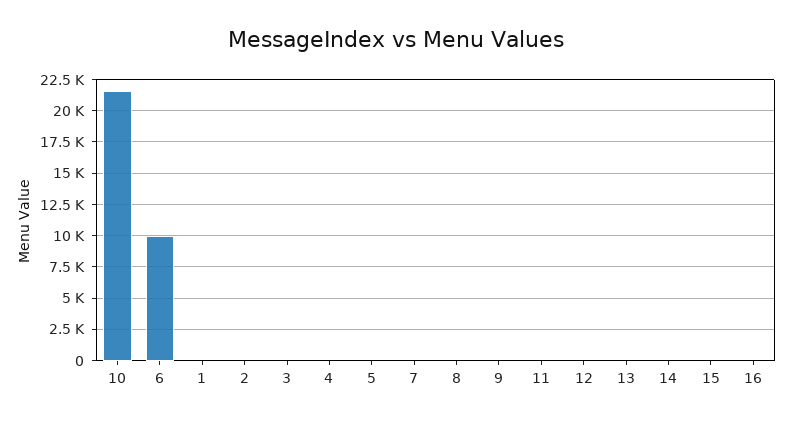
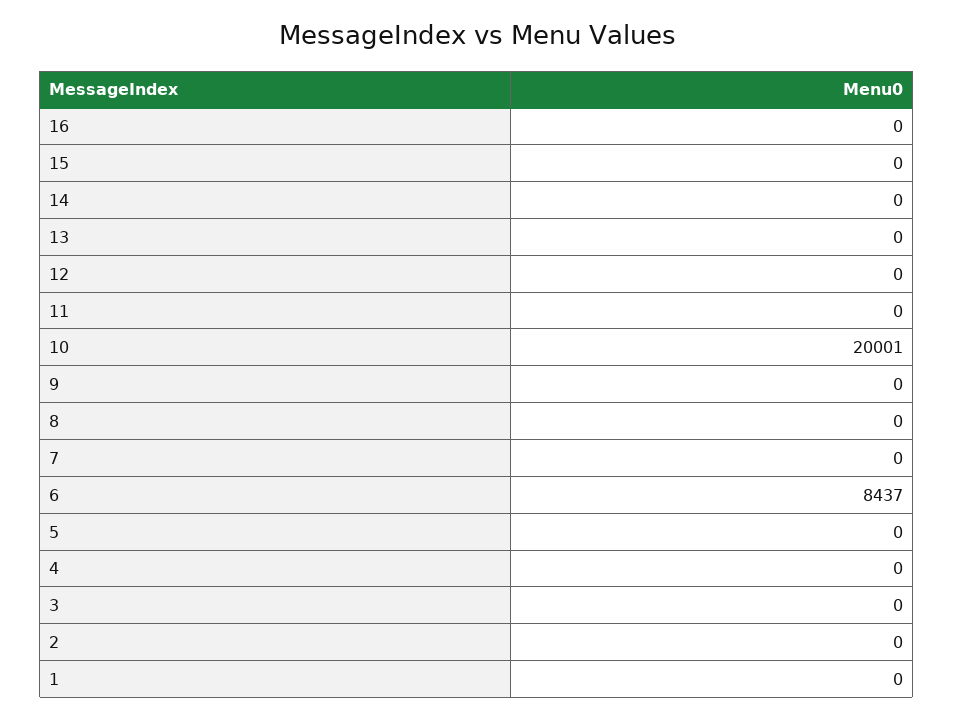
  {
-   "10": 21500,
+   "10": 20001,
-   "6": 10000,
+   "6": 8437,
    "1": 0,
    "2": 0,
    "3": 0,
    "4": 0,
    "5": 0,
    "7": 0,
    "8": 0,
    "9": 0,
    "11": 0,
    "12": 0,
    "13": 0,
    "14": 0,
    "15": 0,
    "16": 0
  }

